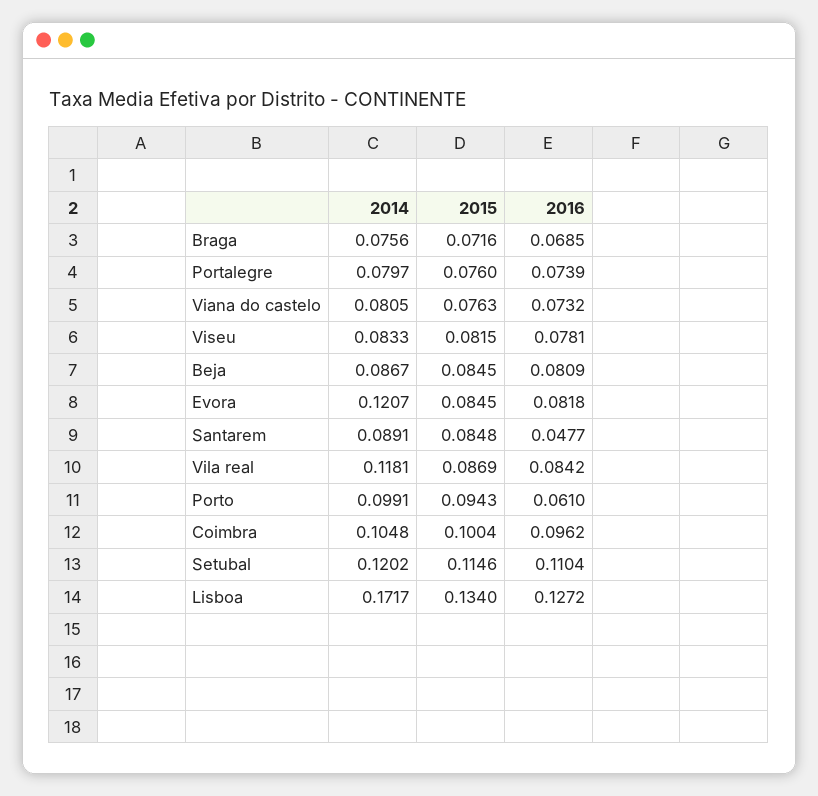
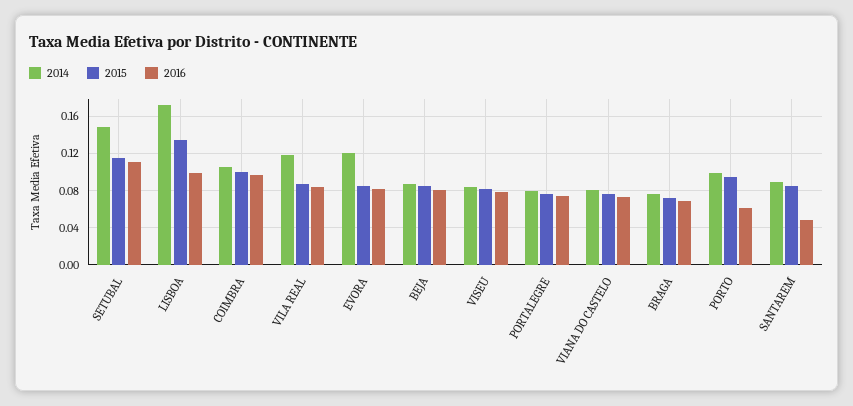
  {
    "2014": {
      "Braga": 0.0756,
      "Portalegre": 0.0797,
      "Viana do castelo": 0.0805,
      "Viseu": 0.0833,
      "Beja": 0.0867,
      "Evora": 0.1207,
      "Santarem": 0.0891,
      "Vila real": 0.1181,
      "Porto": 0.0991,
      "Coimbra": 0.1048,
-     "Setubal": 0.1202,
+     "Setubal": 0.15,
      "Lisboa": 0.1717
    },
    "2015": {
      "Braga": 0.0716,
      "Portalegre": 0.076,
      "Viana do castelo": 0.0763,
      "Viseu": 0.0815,
      "Beja": 0.0845,
      "Evora": 0.0845,
      "Santarem": 0.0848,
      "Vila real": 0.0869,
      "Porto": 0.0943,
      "Coimbra": 0.1004,
      "Setubal": 0.1146,
      "Lisboa": 0.134
    },
    "2016": {
      "Braga": 0.0685,
      "Portalegre": 0.0739,
      "Viana do castelo": 0.0732,
      "Viseu": 0.0781,
      "Beja": 0.0809,
      "Evora": 0.0818,
      "Santarem": 0.0477,
      "Vila real": 0.0842,
      "Porto": 0.061,
      "Coimbra": 0.0962,
      "Setubal": 0.1104,
-     "Lisboa": 0.1272
+     "Lisboa": 0.1
    }
  }

